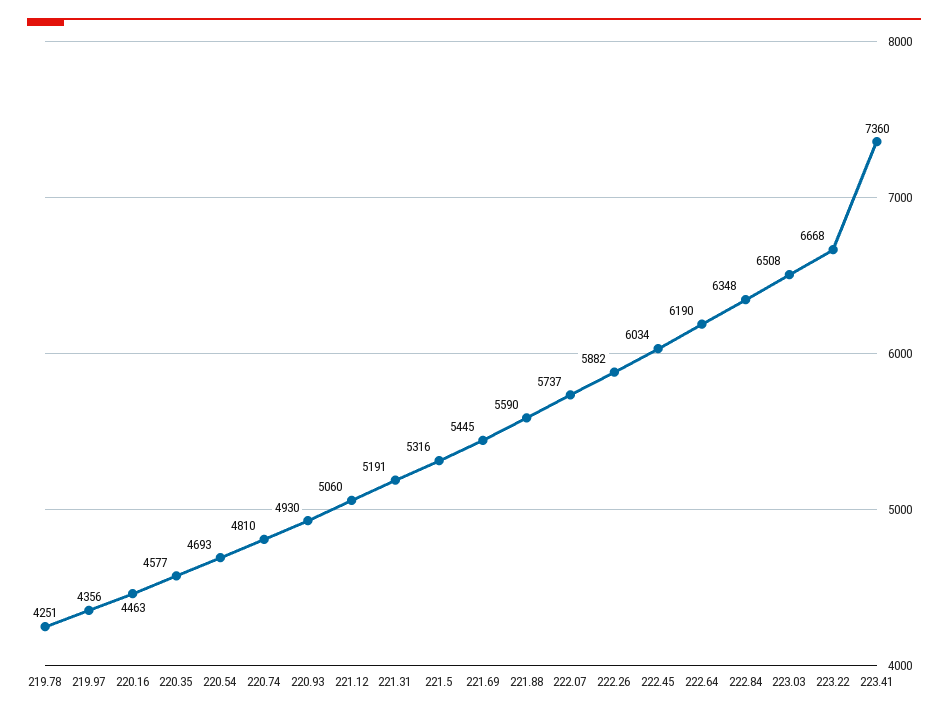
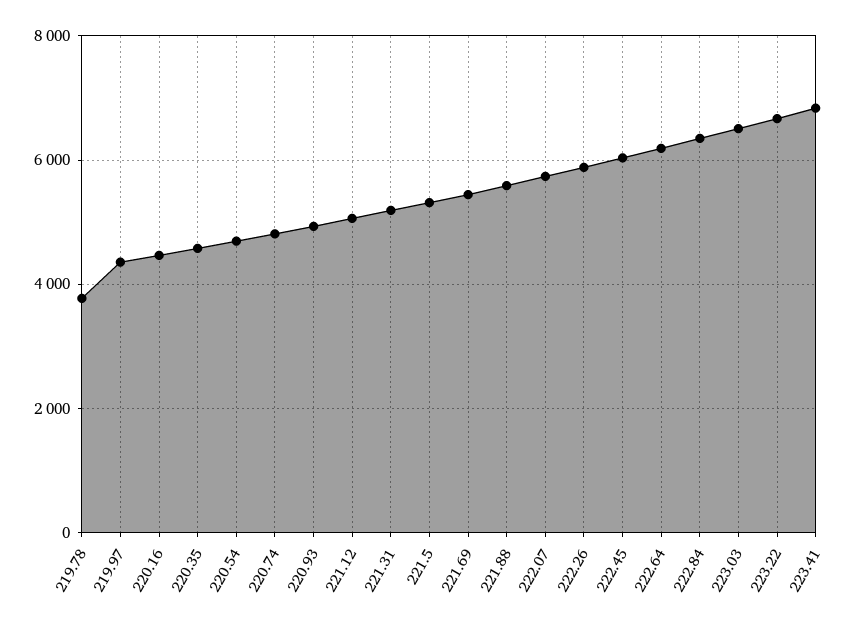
  {
-   "219.78": 4251,
+   "219.78": 3800,
    "219.97": 4356,
    "220.16": 4463,
    "220.35": 4577,
    "220.54": 4693,
    "220.74": 4810,
    "220.93": 4930,
    "221.12": 5060,
    "221.31": 5191,
    "221.5": 5316,
    "221.69": 5445,
    "221.88": 5590,
    "222.07": 5737,
    "222.26": 5882,
    "222.45": 6034,
    "222.64": 6190,
    "222.84": 6348,
    "223.03": 6508,
    "223.22": 6668,
-   "223.41": 7360
+   "223.41": 6800
  }

